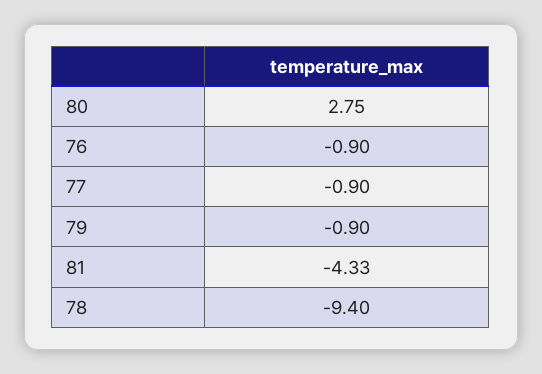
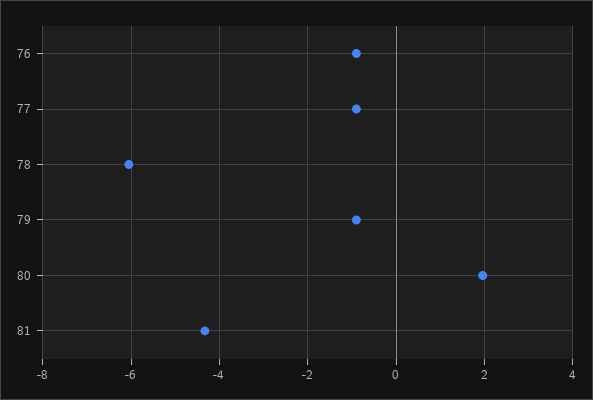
  {
-   "80": 2.75,
+   "80": 2,
    "76": -0.9,
    "77": -0.9,
    "79": -0.9,
    "81": -4.33,
-   "78": -9.4
+   "78": -6
  }

